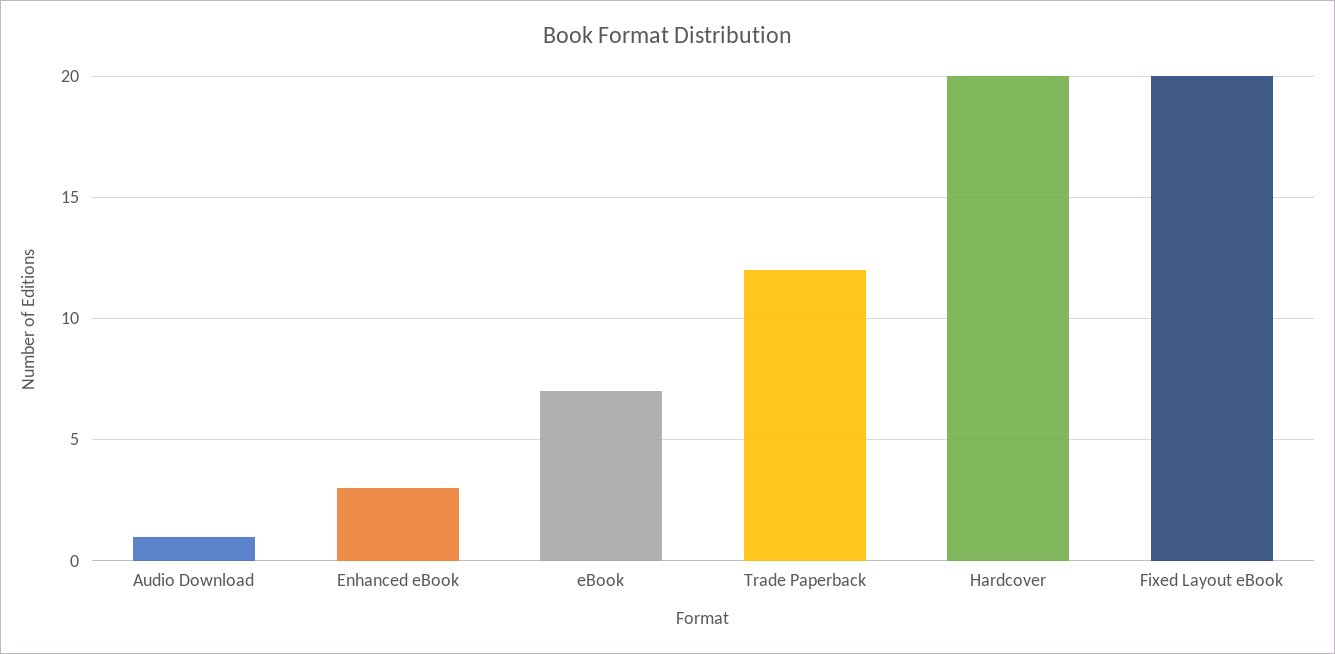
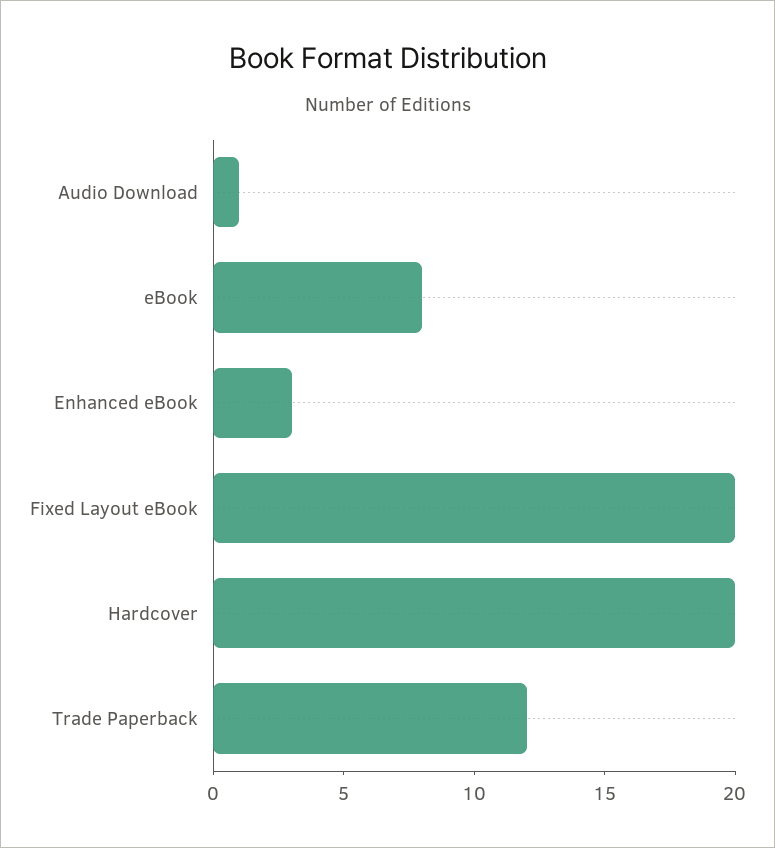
  {
    "Audio Download": 1,
    "Enhanced eBook": 3,
-   "eBook": 7,
+   "eBook": 8,
    "Trade Paperback": 12,
    "Hardcover": 20,
    "Fixed Layout eBook": 20
  }

